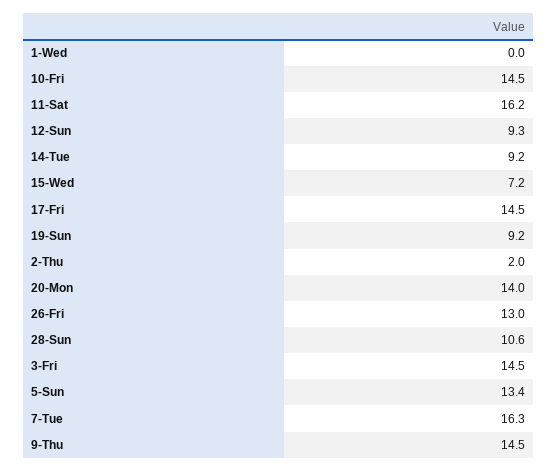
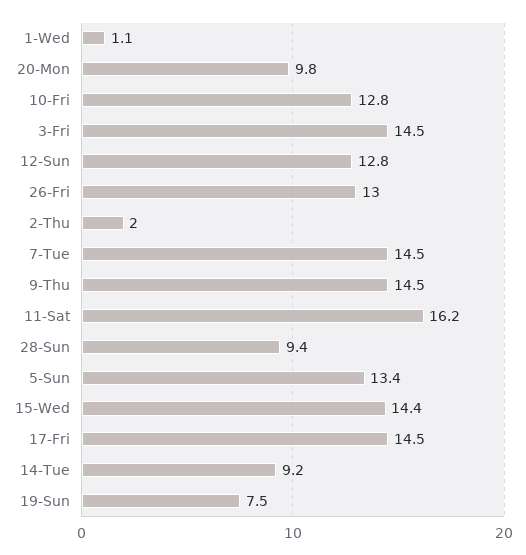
  {
-   "1-Wed": 0,
+   "1-Wed": 1.1,
-   "10-Fri": 14.5,
+   "10-Fri": 12.8,
    "11-Sat": 16.2,
-   "12-Sun": 9.3,
+   "12-Sun": 12.8,
    "14-Tue": 9.2,
-   "15-Wed": 7.2,
+   "15-Wed": 14.4,
    "17-Fri": 14.5,
-   "19-Sun": 9.2,
+   "19-Sun": 7.5,
    "2-Thu": 2,
-   "20-Mon": 14,
+   "20-Mon": 9.8,
    "26-Fri": 13,
-   "28-Sun": 10.6,
+   "28-Sun": 9.4,
    "3-Fri": 14.5,
    "5-Sun": 13.4,
-   "7-Tue": 16.3,
+   "7-Tue": 14.5,
    "9-Thu": 14.5
  }

